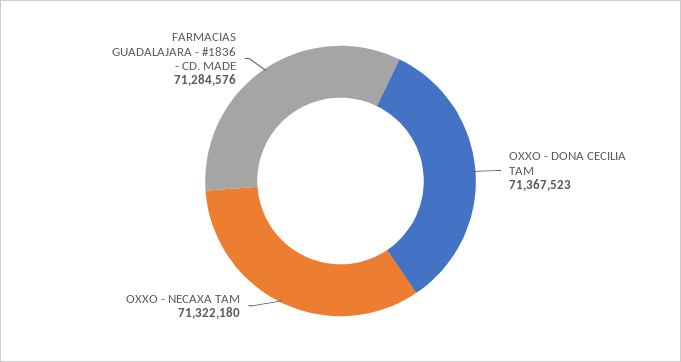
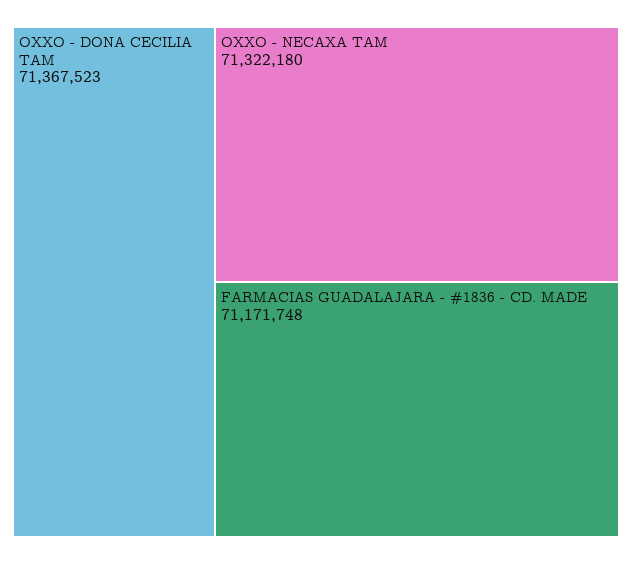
  {
    "OXXO - DONA CECILIA TAM": 71367523,
    "OXXO - NECAXA TAM": 71322180,
-   "FARMACIAS GUADALAJARA - #1836 - CD. MADE": 71284576
+   "FARMACIAS GUADALAJARA - #1836 - CD. MADE": 71171748
  }

